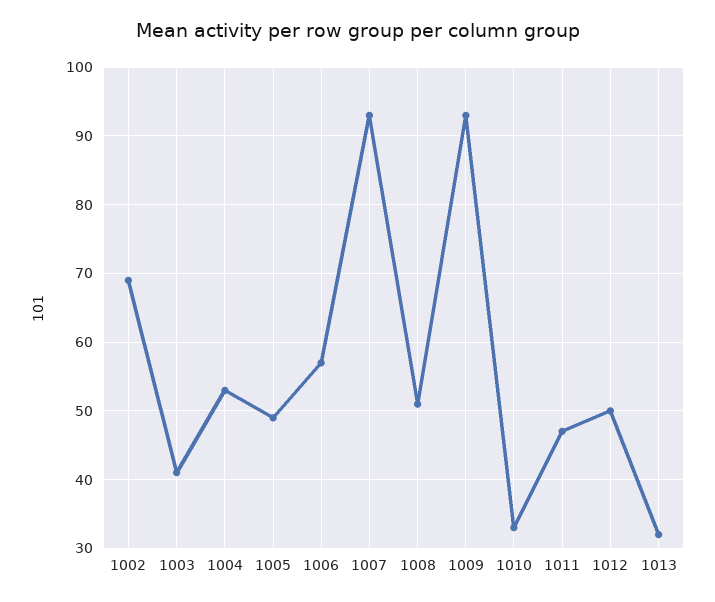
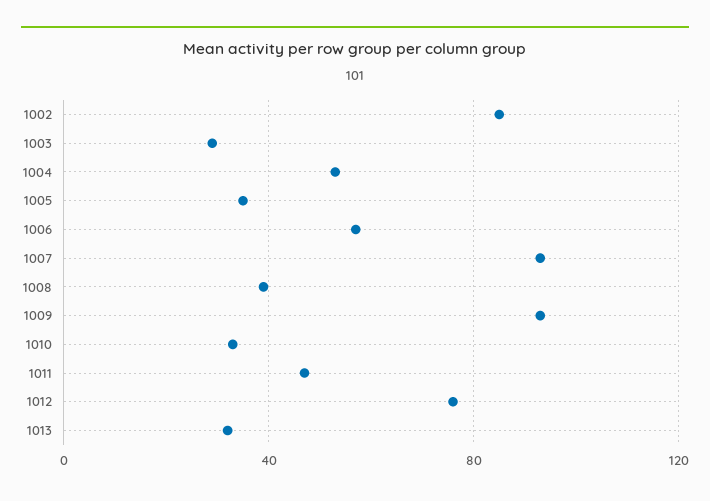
  {
-   "1002": 69,
+   "1002": 85,
-   "1003": 41,
+   "1003": 30,
    "1004": 53,
-   "1005": 49,
+   "1005": 35,
    "1006": 57,
    "1007": 93,
-   "1008": 51,
+   "1008": 40,
    "1009": 93,
    "1010": 33,
    "1011": 47,
-   "1012": 50,
+   "1012": 75,
    "1013": 32
  }

